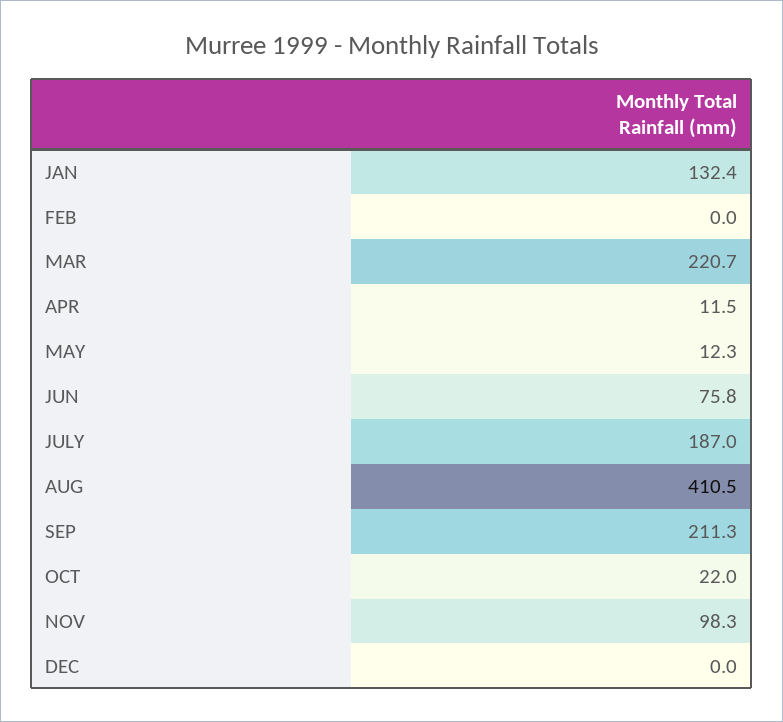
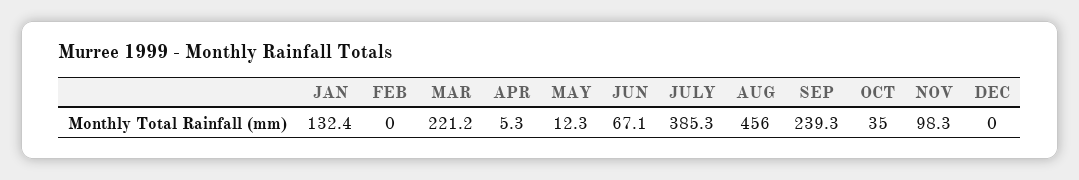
  {
    "JAN": 132.4,
    "FEB": 0,
-   "MAR": 220.7,
+   "MAR": 221.2,
-   "APR": 11.5,
+   "APR": 5.3,
    "MAY": 12.3,
-   "JUN": 75.8,
+   "JUN": 67.1,
-   "JULY": 187,
+   "JULY": 385.3,
-   "AUG": 410.5,
+   "AUG": 456,
-   "SEP": 211.3,
+   "SEP": 239.3,
-   "OCT": 22,
+   "OCT": 35,
    "NOV": 98.3,
    "DEC": 0
  }

